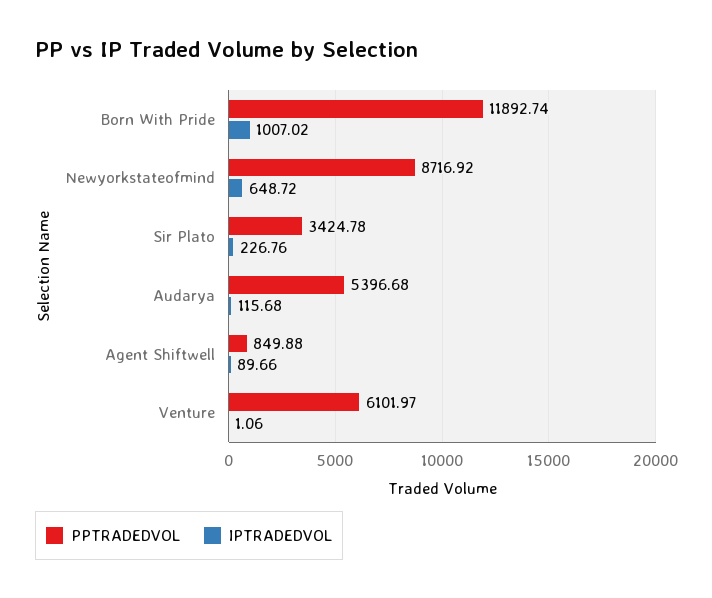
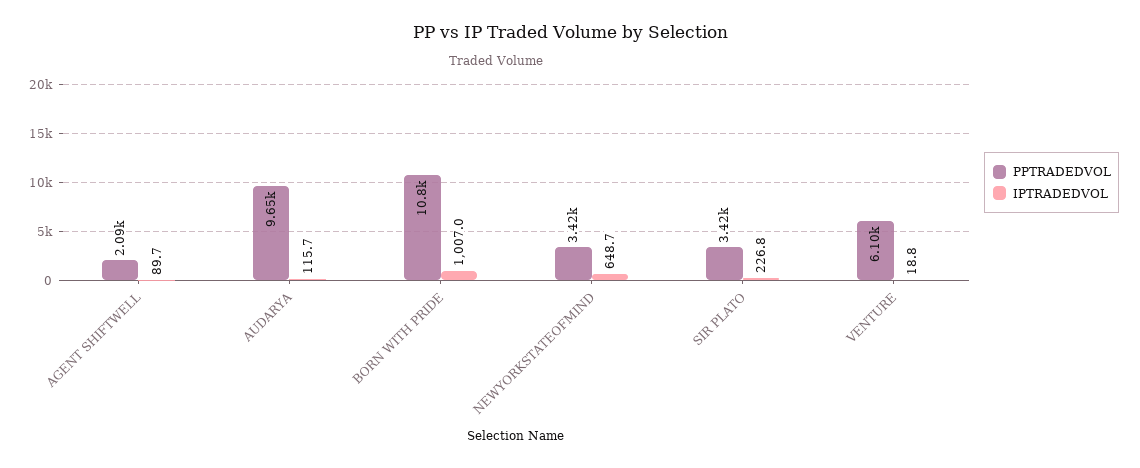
  {
    "PPTRADEDVOL": {
-     "Born With Pride": 11892.74,
+     "Born With Pride": 10800,
-     "Newyorkstateofmind": 8716.92,
+     "Newyorkstateofmind": 3420,
      "Sir Plato": 3424.78,
-     "Audarya": 5396.68,
+     "Audarya": 9650,
-     "Agent Shiftwell": 849.88,
+     "Agent Shiftwell": 2090,
      "Venture": 6101.97
    },
    "IPTRADEDVOL": {
      "Born With Pride": 1007.02,
      "Newyorkstateofmind": 648.72,
      "Sir Plato": 226.76,
      "Audarya": 115.68,
      "Agent Shiftwell": 89.66,
-     "Venture": 1.06
+     "Venture": 18.8
    }
  }

